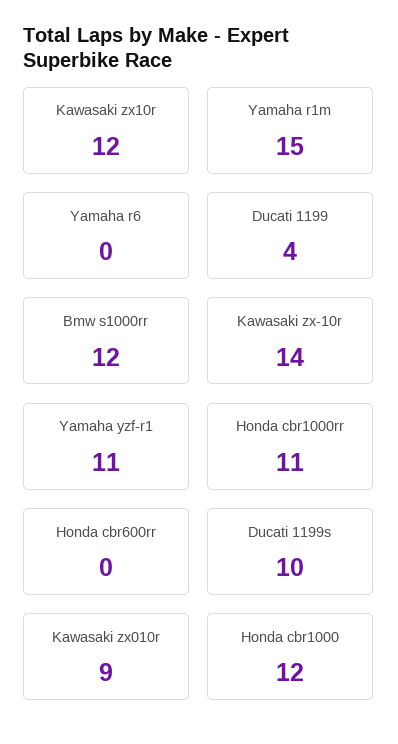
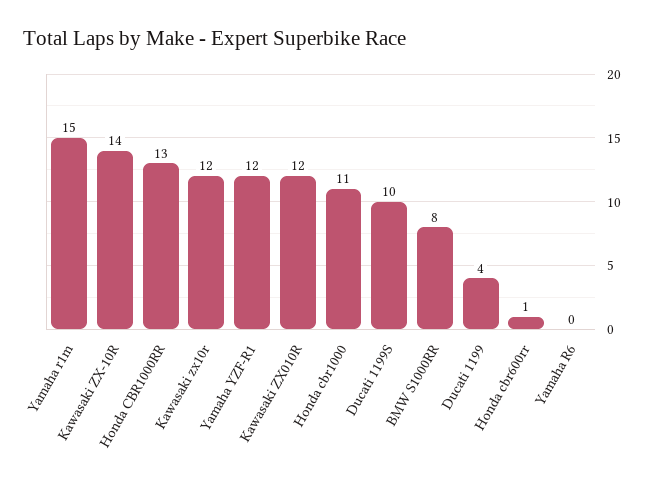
  {
    "Kawasaki zx10r": 12,
    "Yamaha r1m": 15,
    "Yamaha r6": 0,
    "Ducati 1199": 4,
-   "Bmw s1000rr": 12,
+   "Bmw s1000rr": 8,
    "Kawasaki zx-10r": 14,
-   "Yamaha yzf-r1": 11,
+   "Yamaha yzf-r1": 12,
-   "Honda cbr1000rr": 11,
+   "Honda cbr1000rr": 13,
-   "Honda cbr600rr": 0,
+   "Honda cbr600rr": 1,
    "Ducati 1199s": 10,
-   "Kawasaki zx010r": 9,
+   "Kawasaki zx010r": 12,
-   "Honda cbr1000": 12
+   "Honda cbr1000": 11
  }

